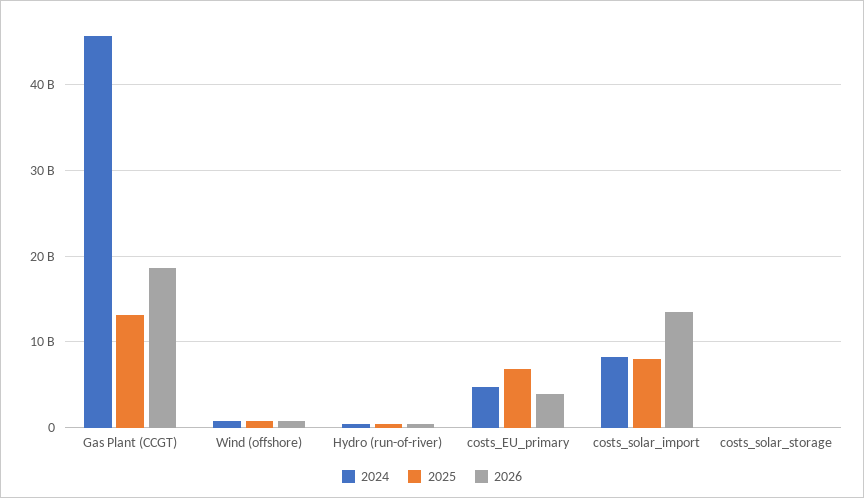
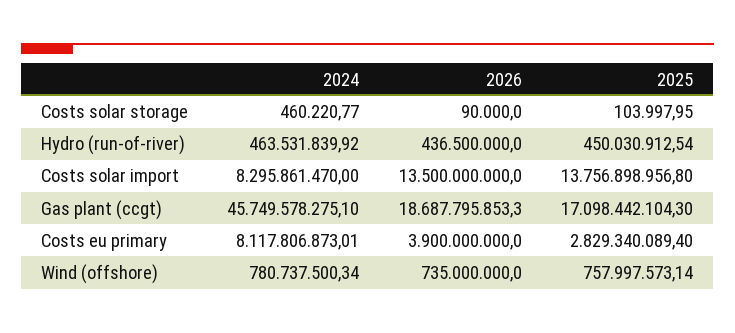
  {
    "2024": {
      "Gas Plant (CCGT)": 45749578275.1,
      "Wind (offshore)": 780737500.34,
      "Hydro (run-of-river)": 463531839.92,
-     "costs_EU_primary": 5000000000,
+     "costs_EU_primary": 8117806873.01,
      "costs_solar_import": 8295861470,
      "costs_solar_storage": 460220.77
    },
    "2025": {
-     "Gas Plant (CCGT)": 13000000000,
+     "Gas Plant (CCGT)": 17098442104.3,
      "Wind (offshore)": 757997573.14,
      "Hydro (run-of-river)": 450030912.54,
-     "costs_EU_primary": 7000000000,
+     "costs_EU_primary": 2829340089.4,
-     "costs_solar_import": 8000000000,
+     "costs_solar_import": 13756898956.8,
      "costs_solar_storage": 103997.95
    },
    "2026": {
      "Gas Plant (CCGT)": 18687795853.3,
      "Wind (offshore)": 735000000,
      "Hydro (run-of-river)": 436500000,
      "costs_EU_primary": 3900000000,
      "costs_solar_import": 13500000000,
      "costs_solar_storage": 90000
    }
  }

